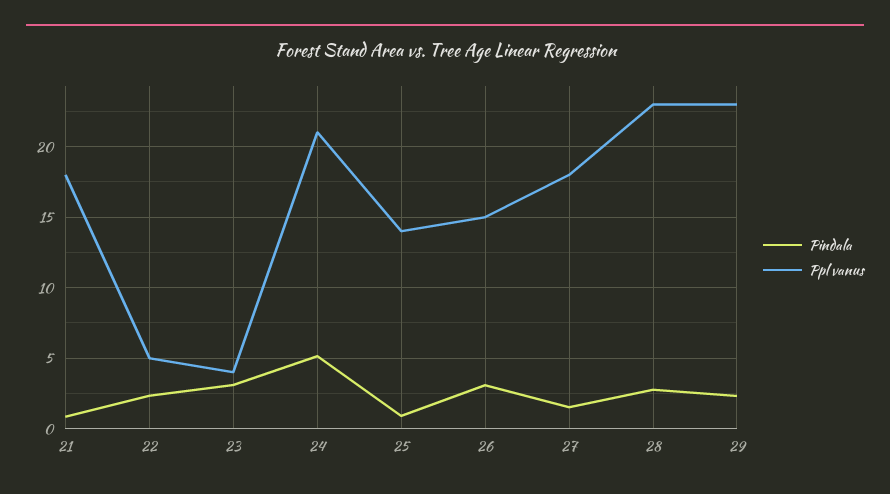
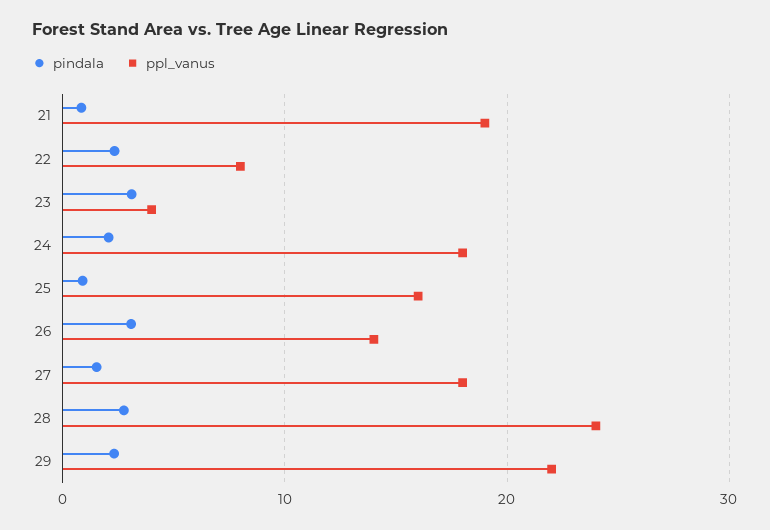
  {
    "Pindala": {
      "21": 1,
      "22": 2.5,
      "23": 3,
-     "24": 5,
+     "24": 2,
      "25": 1,
      "26": 3,
      "27": 1.5,
      "28": 3,
      "29": 2.5
    },
    "Ppl vanus": {
-     "21": 18,
+     "21": 19,
-     "22": 5,
+     "22": 8,
      "23": 4,
-     "24": 21,
+     "24": 18,
-     "25": 14,
+     "25": 16,
-     "26": 15,
+     "26": 14,
      "27": 18,
-     "28": 23,
+     "28": 24,
-     "29": 23
+     "29": 22
    }
  }

